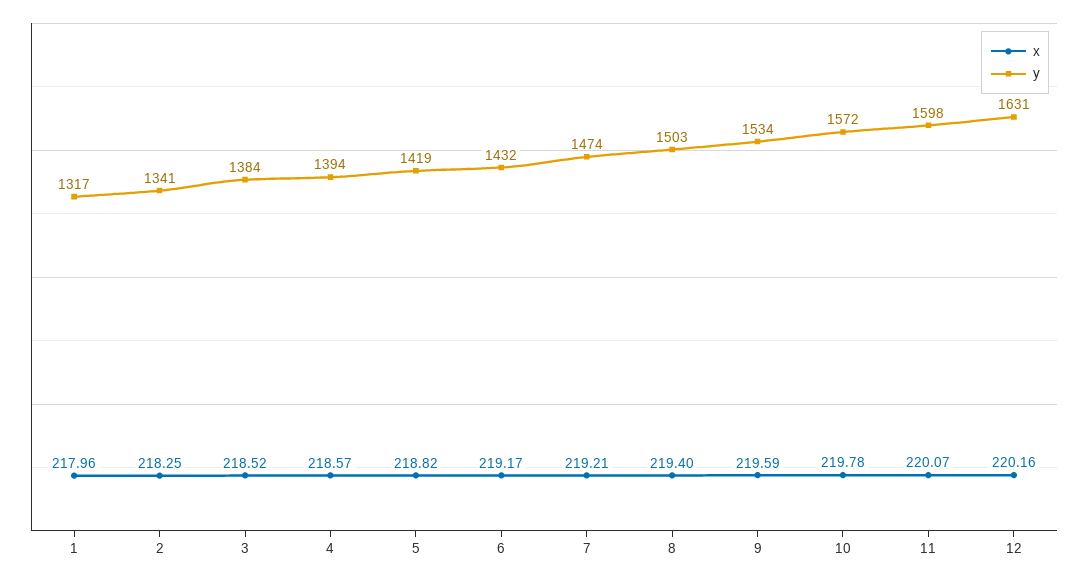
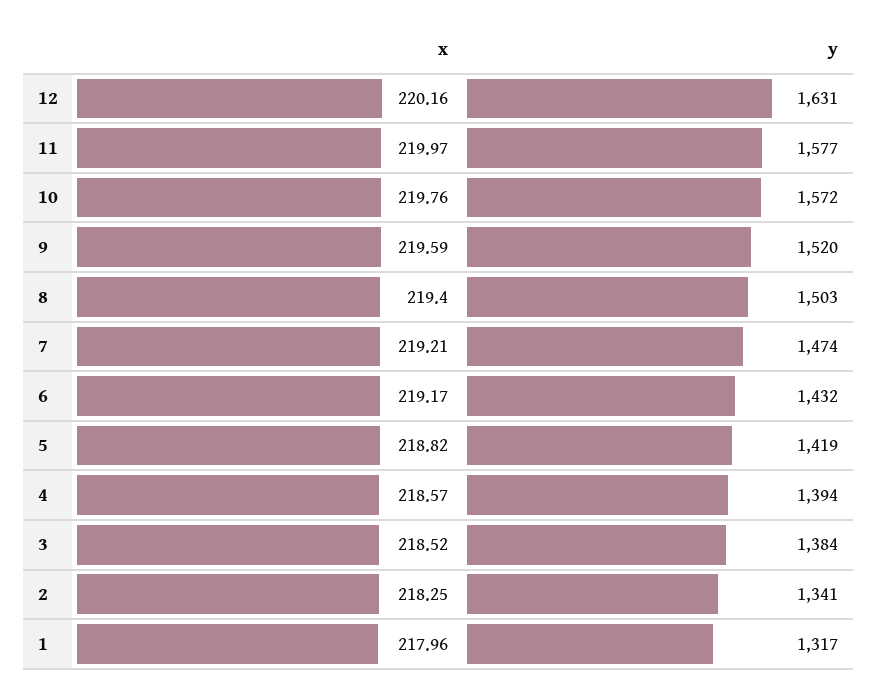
  {
    "x": {
      "1": 217.96,
      "2": 218.25,
      "3": 218.52,
      "4": 218.57,
      "5": 218.82,
      "6": 219.17,
      "7": 219.21,
      "8": 219.4,
      "9": 219.59,
-     "10": 219.78,
+     "10": 219.76,
-     "11": 220.07,
+     "11": 219.97,
      "12": 220.16
    },
    "y": {
      "1": 1317,
      "2": 1341,
      "3": 1384,
      "4": 1394,
      "5": 1419,
      "6": 1432,
      "7": 1474,
      "8": 1503,
-     "9": 1534,
+     "9": 1520,
      "10": 1572,
-     "11": 1598,
+     "11": 1577,
      "12": 1631
    }
  }

